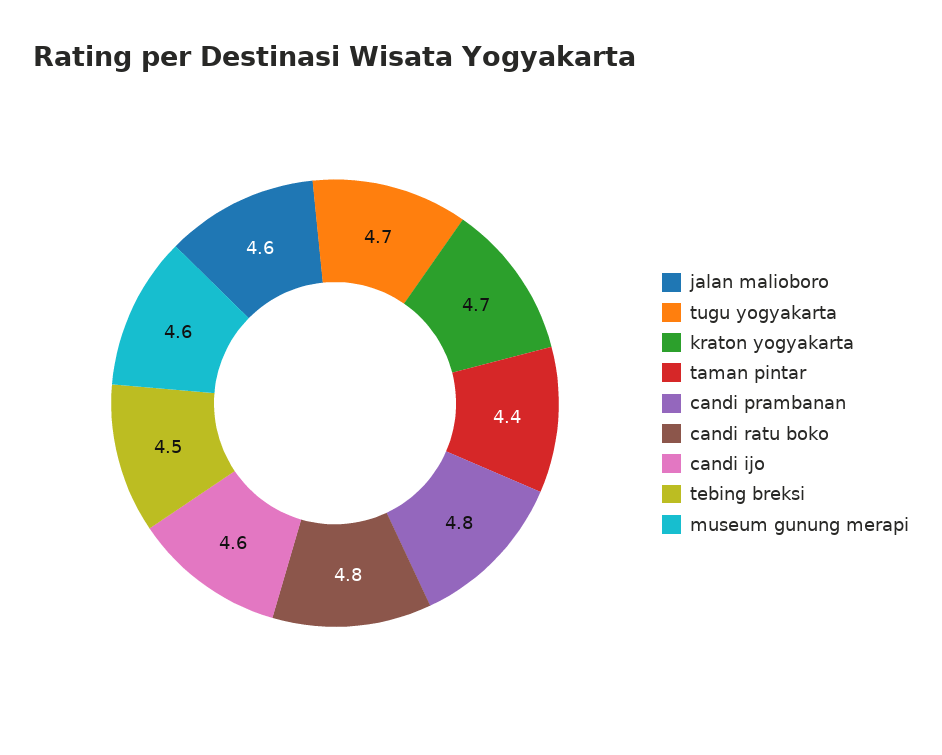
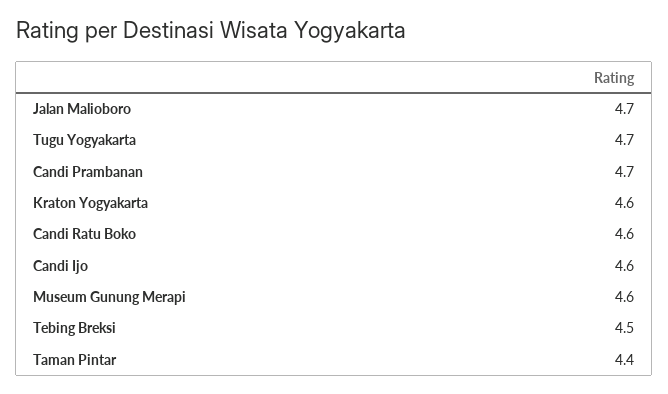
  {
-   "jalan malioboro": 4.6,
+   "jalan malioboro": 4.7,
    "tugu yogyakarta": 4.7,
-   "kraton yogyakarta": 4.7,
+   "kraton yogyakarta": 4.6,
    "taman pintar": 4.4,
-   "candi prambanan": 4.8,
+   "candi prambanan": 4.7,
-   "candi ratu boko": 4.8,
+   "candi ratu boko": 4.6,
    "candi ijo": 4.6,
    "tebing breksi": 4.5,
    "museum gunung merapi": 4.6
  }

